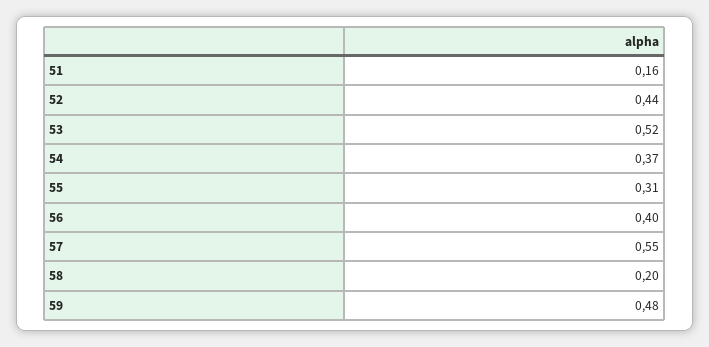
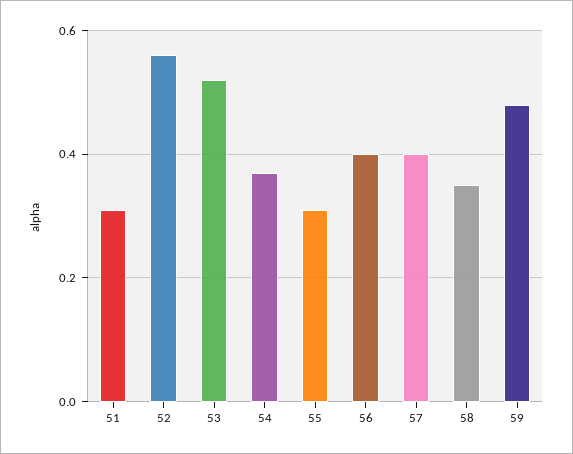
  {
-   "51": 0.16,
+   "51": 0.3,
-   "52": 0.44,
+   "52": 0.55,
    "53": 0.52,
    "54": 0.37,
    "55": 0.31,
    "56": 0.4,
-   "57": 0.55,
+   "57": 0.4,
-   "58": 0.2,
+   "58": 0.35,
    "59": 0.48
  }

